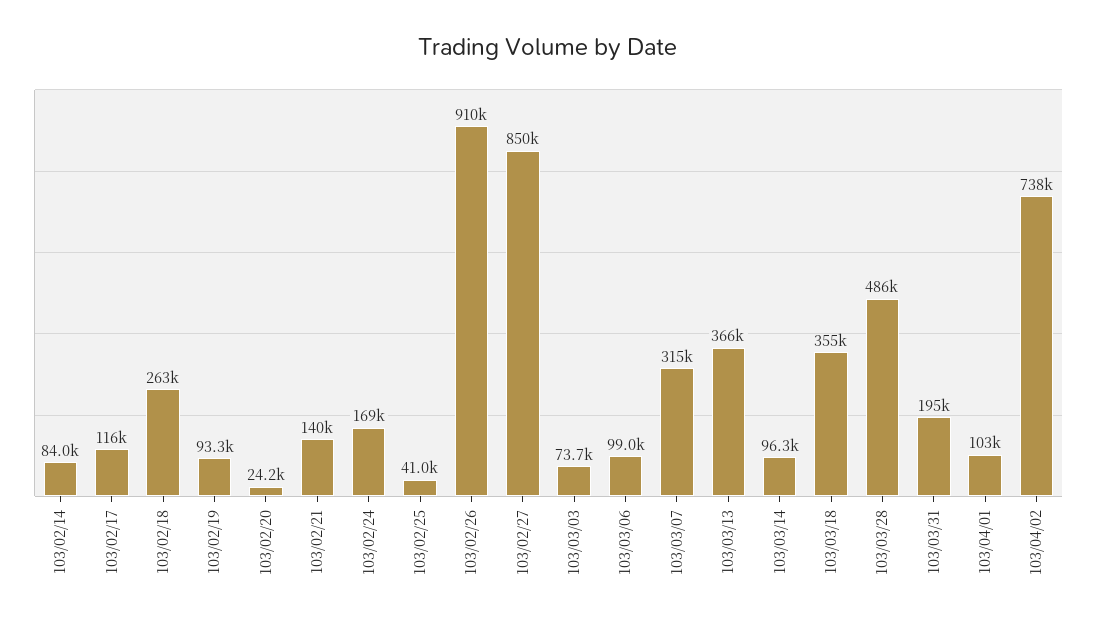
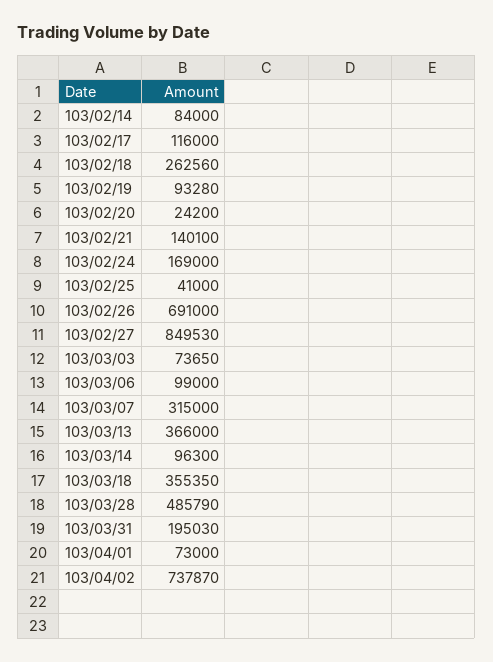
  {
    "103/02/14": 84000,
    "103/02/17": 116000,
    "103/02/18": 262560,
    "103/02/19": 93280,
    "103/02/20": 24200,
    "103/02/21": 140100,
    "103/02/24": 169000,
    "103/02/25": 41000,
-   "103/02/26": 910000,
+   "103/02/26": 691000,
    "103/02/27": 849530,
    "103/03/03": 73650,
    "103/03/06": 99000,
    "103/03/07": 315000,
    "103/03/13": 366000,
    "103/03/14": 96300,
    "103/03/18": 355350,
    "103/03/28": 485790,
    "103/03/31": 195030,
-   "103/04/01": 103000,
+   "103/04/01": 73000,
    "103/04/02": 737870
  }

